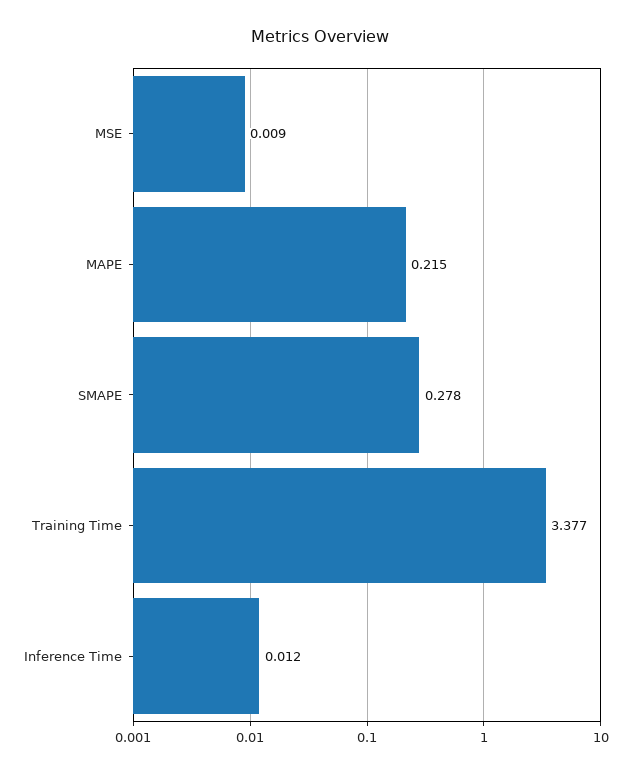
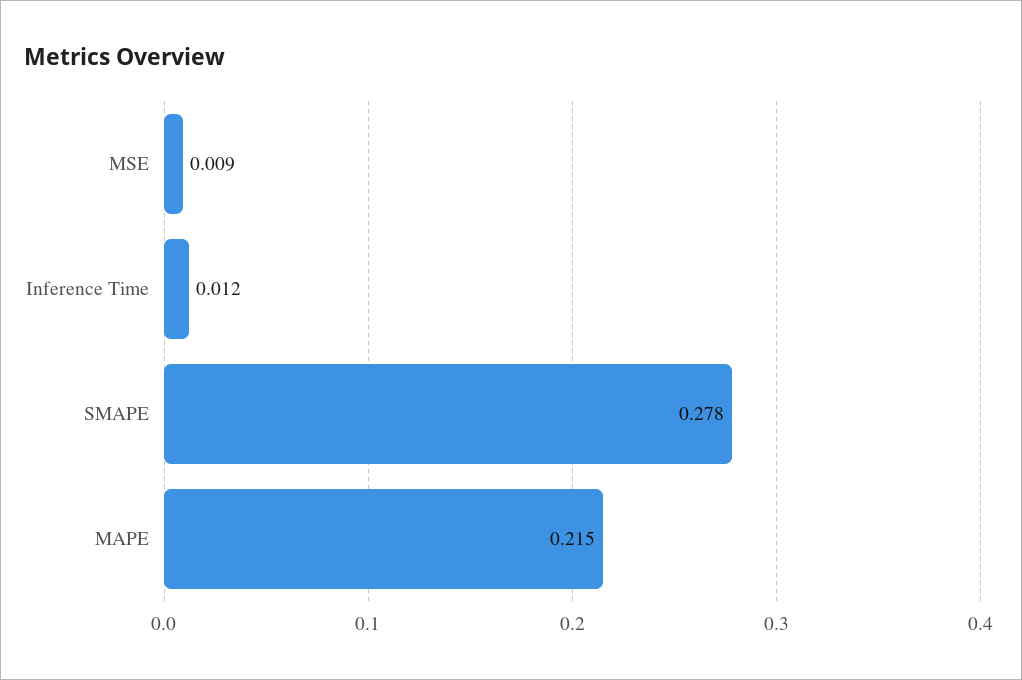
  {
    "MSE": 0.009,
    "MAPE": 0.215,
    "SMAPE": 0.278,
-   "Training Time": 3.377,
    "Inference Time": 0.012
  }

